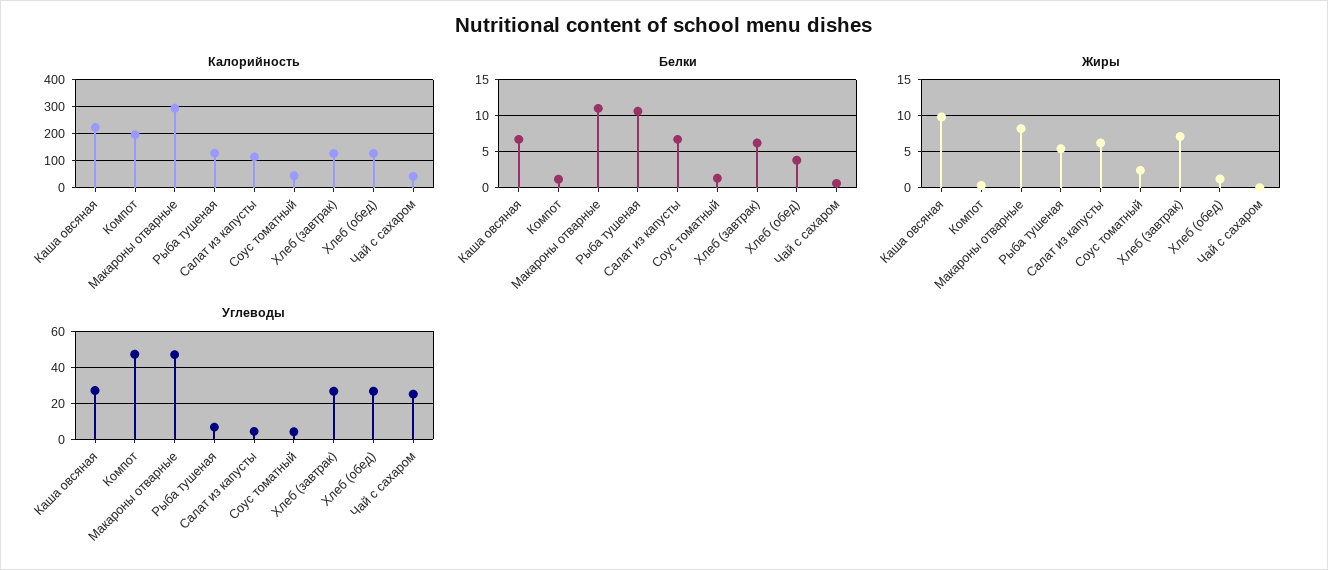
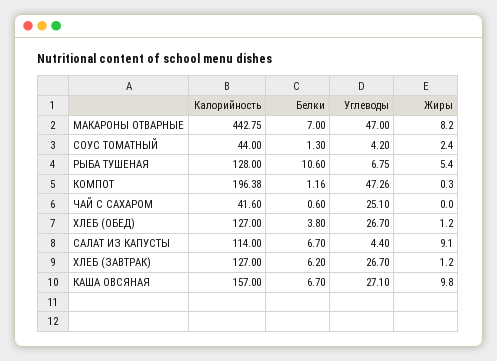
  {
    "Калорийность": {
-     "Каша овсяная": 225,
+     "Каша овсяная": 157,
      "Компот": 196.38,
-     "Макароны отварные": 300,
+     "Макароны отварные": 442.75,
      "Рыба тушеная": 128,
      "Салат из капусты": 114,
      "Соус томатный": 44,
      "Хлеб (завтрак)": 127,
      "Хлеб (обед)": 127,
      "Чай с сахаром": 41.6
    },
    "Белки": {
      "Каша овсяная": 6.7,
      "Компот": 1.16,
-     "Макароны отварные": 11,
+     "Макароны отварные": 7,
      "Рыба тушеная": 10.6,
      "Салат из капусты": 6.7,
      "Соус томатный": 1.3,
      "Хлеб (завтрак)": 6.2,
      "Хлеб (обед)": 3.8,
      "Чай с сахаром": 0.6
    },
    "Жиры": {
      "Каша овсяная": 9.8,
      "Компот": 0.3,
      "Макароны отварные": 8.2,
      "Рыба тушеная": 5.4,
-     "Салат из капусты": 6,
+     "Салат из капусты": 9.1,
      "Соус томатный": 2.4,
-     "Хлеб (завтрак)": 7,
+     "Хлеб (завтрак)": 1.2,
      "Хлеб (обед)": 1.2,
      "Чай с сахаром": 0
    },
    "Углеводы": {
      "Каша овсяная": 27.1,
      "Компот": 47.26,
      "Макароны отварные": 47,
      "Рыба тушеная": 6.75,
      "Салат из капусты": 4.4,
      "Соус томатный": 4.2,
      "Хлеб (завтрак)": 26.7,
      "Хлеб (обед)": 26.7,
      "Чай с сахаром": 25.1
    }
  }

